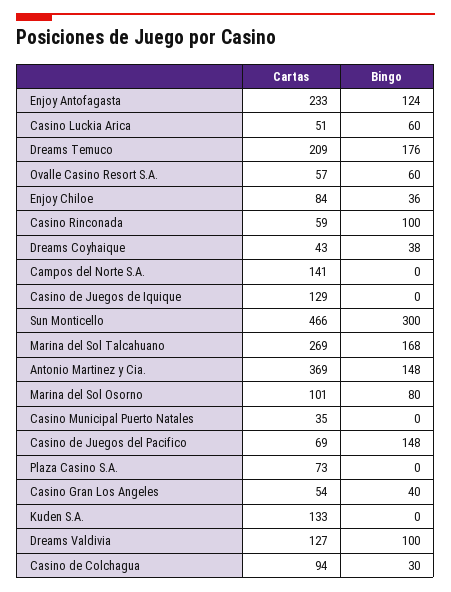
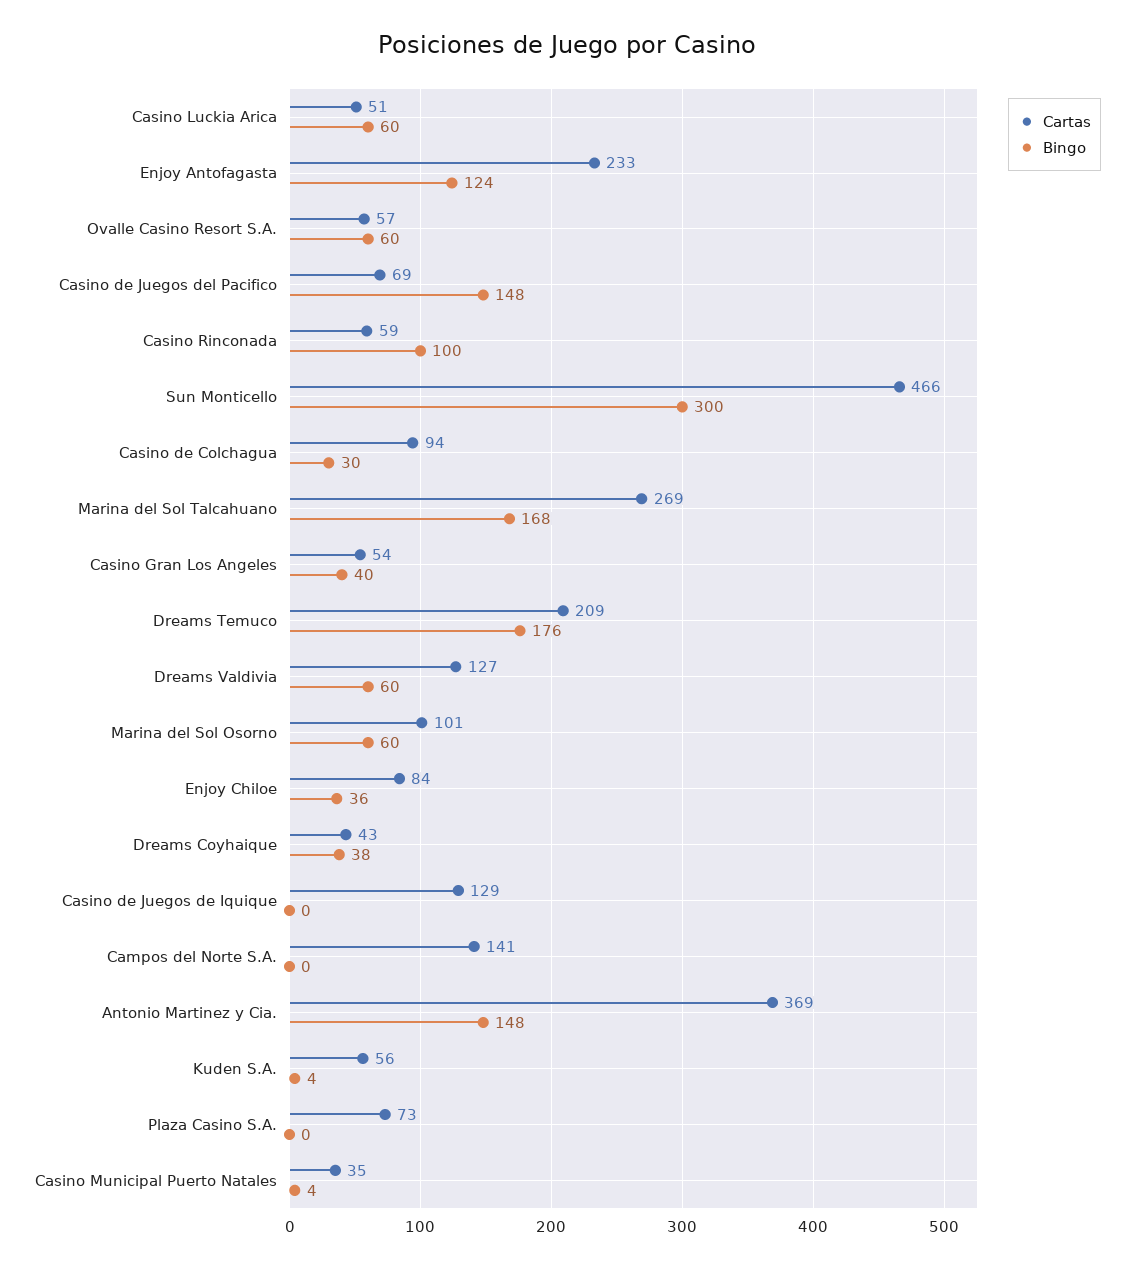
  {
    "Cartas": {
      "Enjoy Antofagasta": 233,
      "Casino Luckia Arica": 51,
      "Dreams Temuco": 209,
      "Ovalle Casino Resort S.A.": 57,
      "Enjoy Chiloe": 84,
      "Casino Rinconada": 59,
      "Dreams Coyhaique": 43,
      "Campos del Norte S.A.": 141,
      "Casino de Juegos de Iquique": 129,
      "Sun Monticello": 466,
      "Marina del Sol Talcahuano": 269,
      "Antonio Martinez y Cia.": 369,
      "Marina del Sol Osorno": 101,
      "Casino Municipal Puerto Natales": 35,
      "Casino de Juegos del Pacifico": 69,
      "Plaza Casino S.A.": 73,
      "Casino Gran Los Angeles": 54,
-     "Kuden S.A.": 133,
+     "Kuden S.A.": 56,
      "Dreams Valdivia": 127,
      "Casino de Colchagua": 94
    },
    "Bingo": {
      "Enjoy Antofagasta": 124,
      "Casino Luckia Arica": 60,
      "Dreams Temuco": 176,
      "Ovalle Casino Resort S.A.": 60,
      "Enjoy Chiloe": 36,
      "Casino Rinconada": 100,
      "Dreams Coyhaique": 38,
      "Campos del Norte S.A.": 0,
      "Casino de Juegos de Iquique": 0,
      "Sun Monticello": 300,
      "Marina del Sol Talcahuano": 168,
      "Antonio Martinez y Cia.": 148,
-     "Marina del Sol Osorno": 80,
+     "Marina del Sol Osorno": 60,
-     "Casino Municipal Puerto Natales": 0,
+     "Casino Municipal Puerto Natales": 4,
      "Casino de Juegos del Pacifico": 148,
      "Plaza Casino S.A.": 0,
      "Casino Gran Los Angeles": 40,
-     "Kuden S.A.": 0,
+     "Kuden S.A.": 4,
-     "Dreams Valdivia": 100,
+     "Dreams Valdivia": 60,
      "Casino de Colchagua": 30
    }
  }

